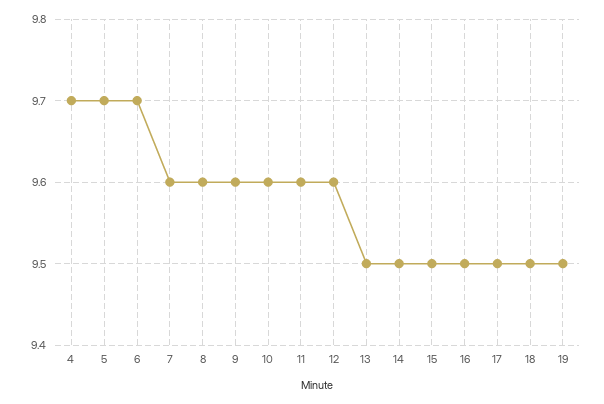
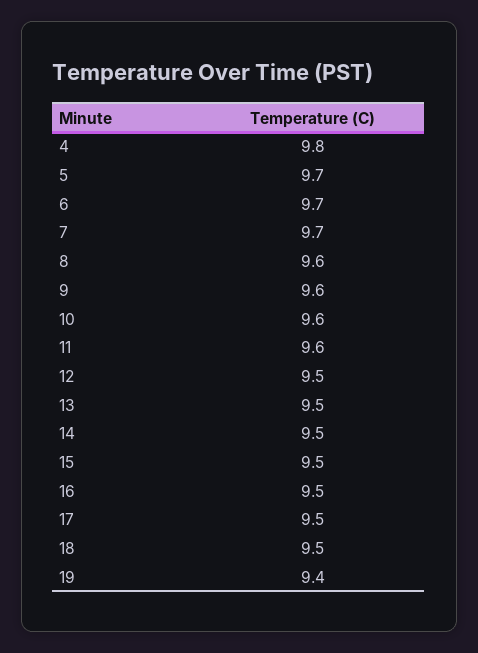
  {
-   "4": 9.7,
+   "4": 9.8,
    "5": 9.7,
    "6": 9.7,
-   "7": 9.6,
+   "7": 9.7,
    "8": 9.6,
    "9": 9.6,
    "10": 9.6,
    "11": 9.6,
-   "12": 9.6,
+   "12": 9.5,
    "13": 9.5,
    "14": 9.5,
    "15": 9.5,
    "16": 9.5,
    "17": 9.5,
    "18": 9.5,
-   "19": 9.5
+   "19": 9.4
  }

